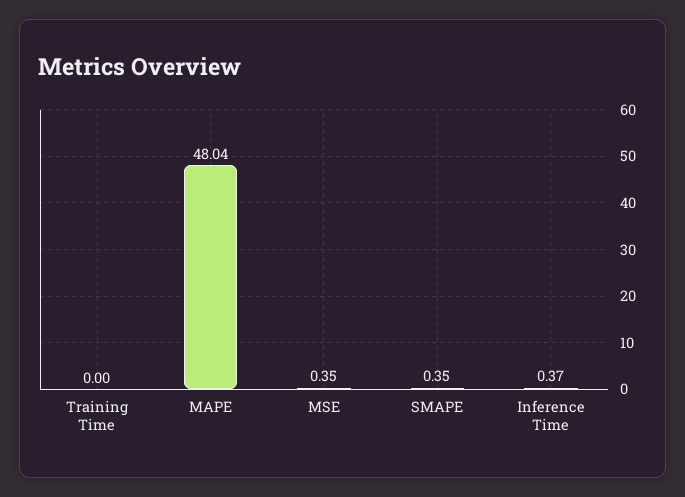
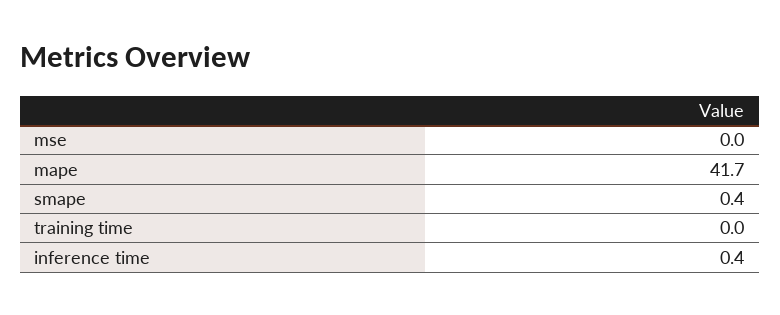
  {
    "Training Time": 0,
-   "MAPE": 48.04,
+   "MAPE": 41.7,
-   "MSE": 0.35,
+   "MSE": 0,
    "SMAPE": 0.35,
    "Inference Time": 0.37
  }

